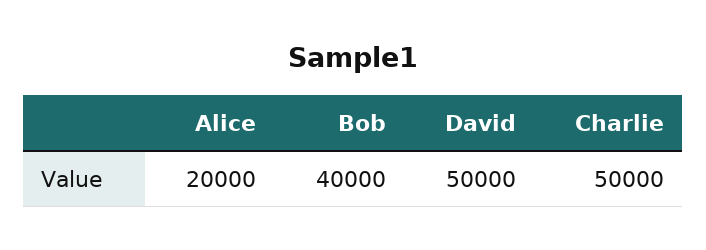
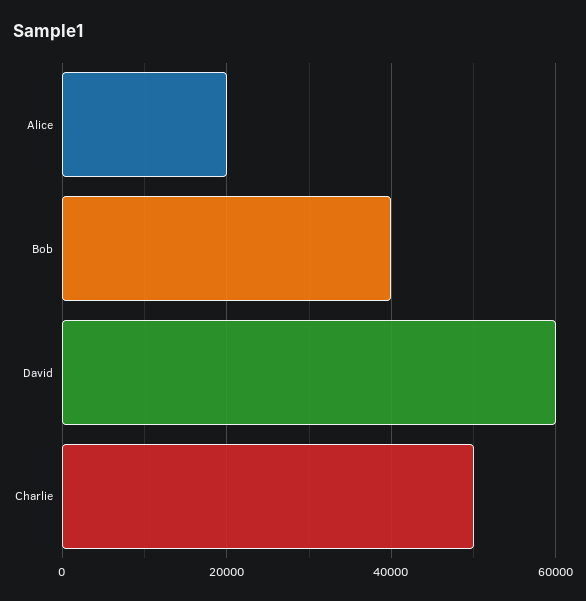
  {
    "Alice": 20000,
    "Bob": 40000,
-   "David": 50000,
+   "David": 60000,
    "Charlie": 50000
  }

